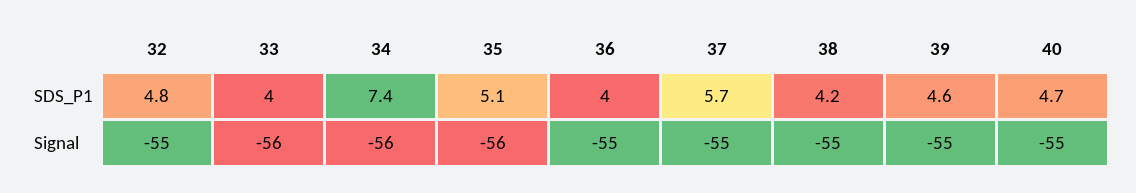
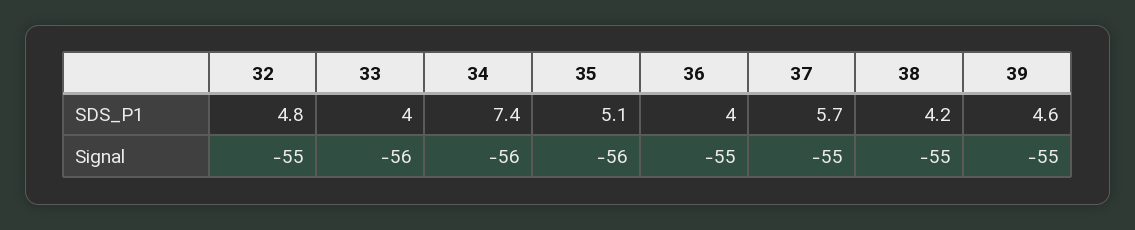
  {
    "32": {
      "SDS_P1": 4.8,
      "Signal": -55
    },
    "33": {
      "SDS_P1": 4,
      "Signal": -56
    },
    "34": {
      "SDS_P1": 7.4,
      "Signal": -56
    },
    "35": {
      "SDS_P1": 5.1,
      "Signal": -56
    },
    "36": {
      "SDS_P1": 4,
      "Signal": -55
    },
    "37": {
      "SDS_P1": 5.7,
      "Signal": -55
    },
    "38": {
      "SDS_P1": 4.2,
      "Signal": -55
    },
    "39": {
      "SDS_P1": 4.6,
      "Signal": -55
-   },
+   }
-   "40": {
-     "SDS_P1": 4.7,
-     "Signal": -55
-   }
  }

